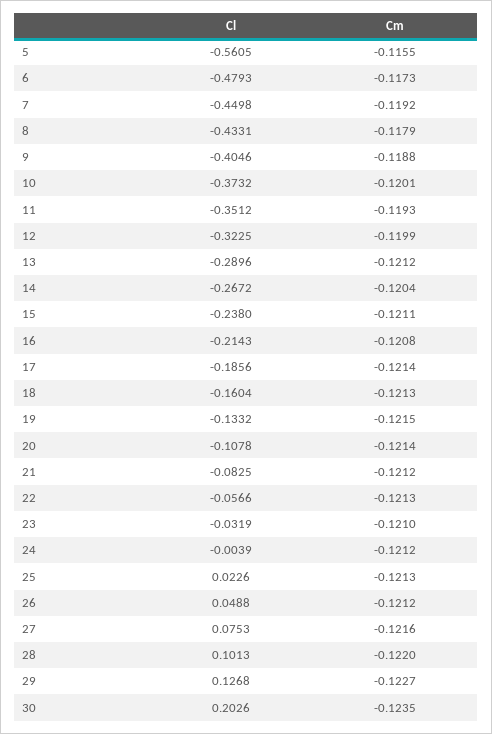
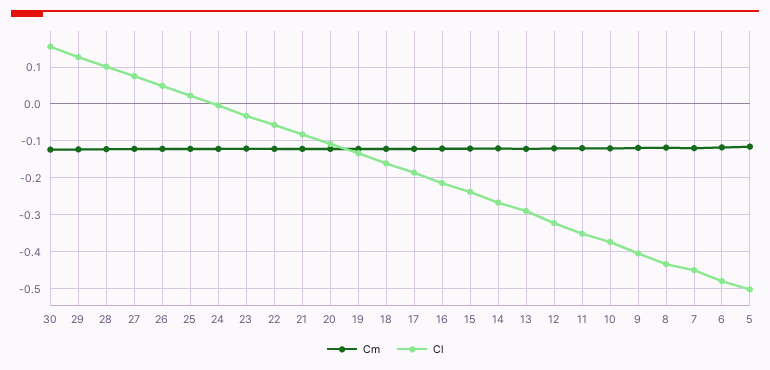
  {
    "Cl": {
-     "5": -0.5605,
+     "5": -0.5,
      "6": -0.4793,
      "7": -0.4498,
      "8": -0.4331,
      "9": -0.4046,
      "10": -0.3732,
      "11": -0.3512,
      "12": -0.3225,
      "13": -0.2896,
      "14": -0.2672,
      "15": -0.238,
      "16": -0.2143,
      "17": -0.1856,
      "18": -0.1604,
      "19": -0.1332,
      "20": -0.1078,
      "21": -0.0825,
      "22": -0.0566,
      "23": -0.0319,
      "24": -0.0039,
      "25": 0.0226,
      "26": 0.0488,
      "27": 0.0753,
      "28": 0.1013,
      "29": 0.1268,
-     "30": 0.2026
+     "30": 0.16
    },
    "Cm": {
      "5": -0.1155,
      "6": -0.1173,
      "7": -0.1192,
      "8": -0.1179,
      "9": -0.1188,
      "10": -0.1201,
      "11": -0.1193,
      "12": -0.1199,
      "13": -0.1212,
      "14": -0.1204,
      "15": -0.1211,
      "16": -0.1208,
      "17": -0.1214,
      "18": -0.1213,
      "19": -0.1215,
      "20": -0.1214,
      "21": -0.1212,
      "22": -0.1213,
      "23": -0.121,
      "24": -0.1212,
      "25": -0.1213,
      "26": -0.1212,
      "27": -0.1216,
      "28": -0.122,
      "29": -0.1227,
      "30": -0.1235
    }
  }

